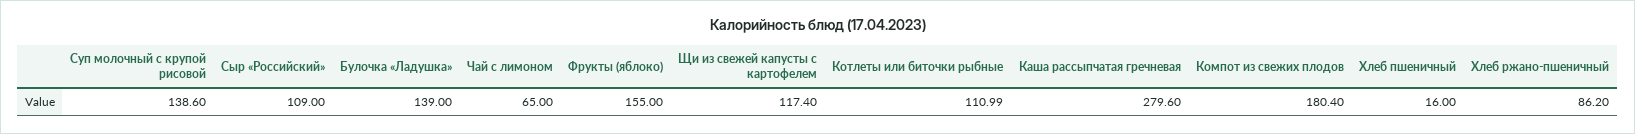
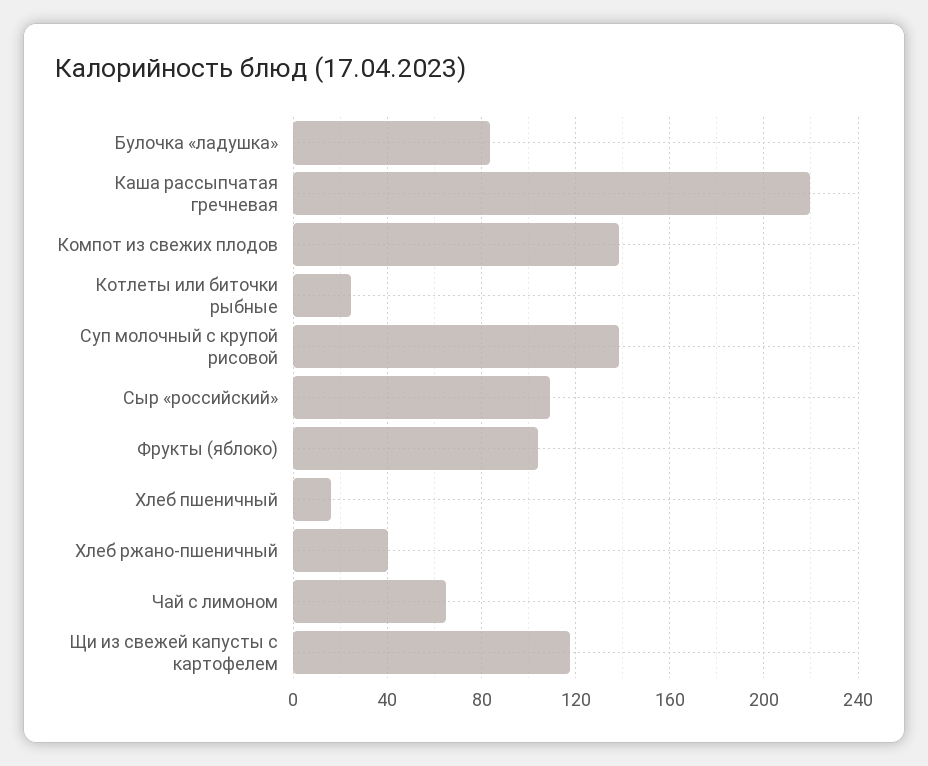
  {
    "Суп молочный с крупой рисовой": 138.6,
    "Сыр «Российский»": 109,
-   "Булочка «Ладушка»": 139,
+   "Булочка «Ладушка»": 85,
    "Чай с лимоном": 65,
-   "Фрукты (яблоко)": 155,
+   "Фрукты (яблоко)": 105,
    "Щи из свежей капусты с картофелем": 117.4,
-   "Котлеты или биточки рыбные": 110.99,
+   "Котлеты или биточки рыбные": 25,
-   "Каша рассыпчатая гречневая": 279.6,
+   "Каша рассыпчатая гречневая": 220,
-   "Компот из свежих плодов": 180.4,
+   "Компот из свежих плодов": 140,
    "Хлеб пшеничный": 16,
-   "Хлеб ржано-пшеничный": 86.2
+   "Хлеб ржано-пшеничный": 40
  }

